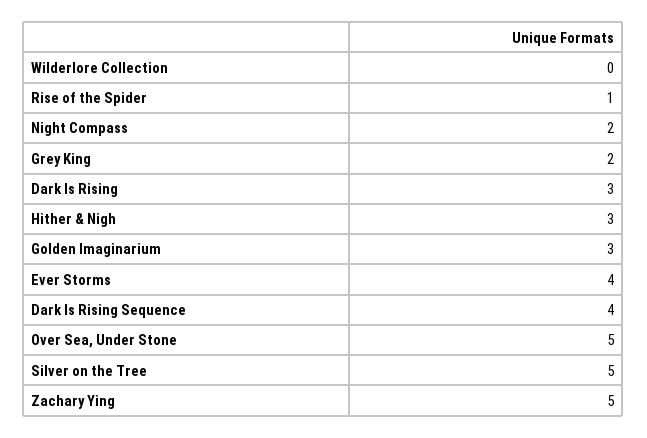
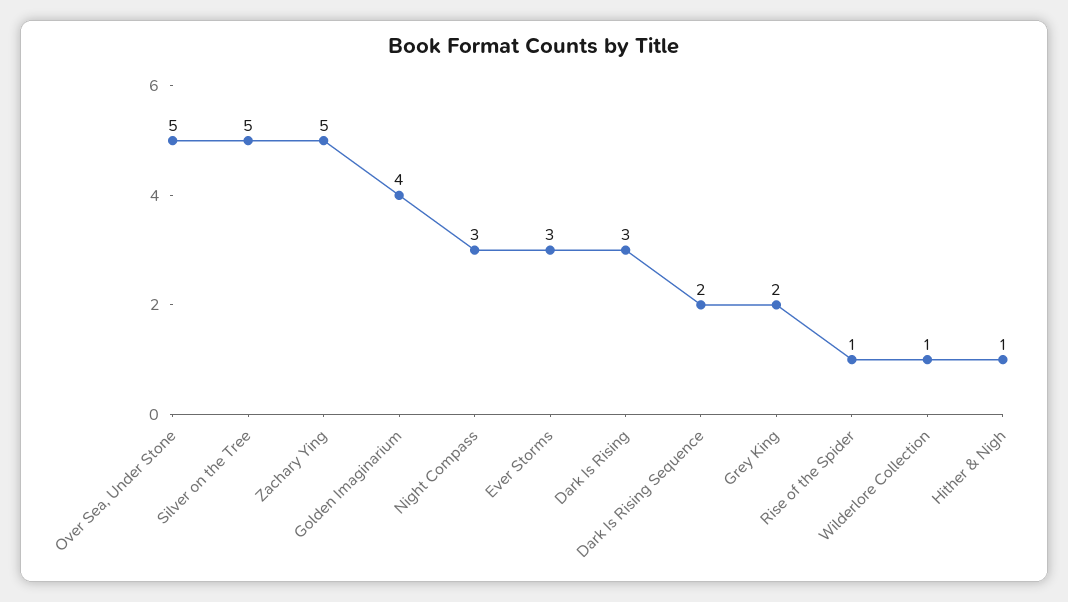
  {
-   "Wilderlore Collection": 0,
+   "Wilderlore Collection": 1,
    "Rise of the Spider": 1,
-   "Night Compass": 2,
+   "Night Compass": 3,
    "Grey King": 2,
    "Dark Is Rising": 3,
-   "Hither & Nigh": 3,
+   "Hither & Nigh": 1,
-   "Golden Imaginarium": 3,
+   "Golden Imaginarium": 4,
-   "Ever Storms": 4,
+   "Ever Storms": 3,
-   "Dark Is Rising Sequence": 4,
+   "Dark Is Rising Sequence": 2,
    "Over Sea, Under Stone": 5,
    "Silver on the Tree": 5,
    "Zachary Ying": 5
  }

